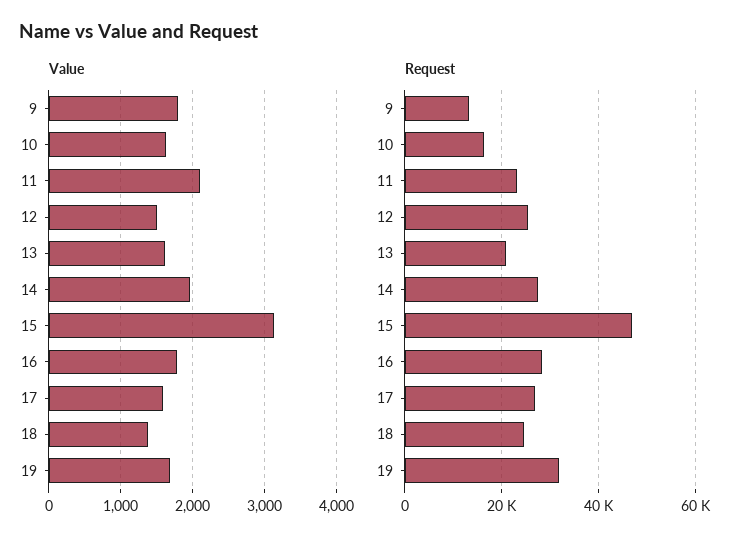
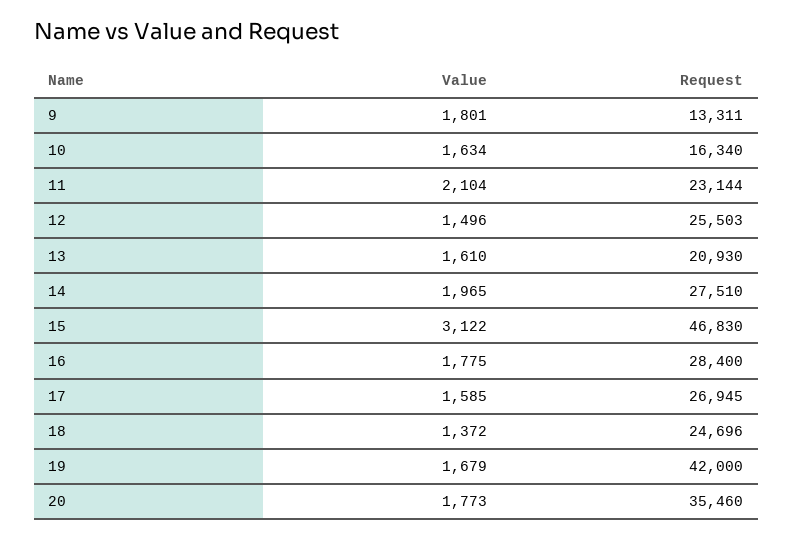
  {
    "Value": {
      "9": 1801,
      "10": 1634,
      "11": 2104,
      "12": 1496,
      "13": 1610,
      "14": 1965,
      "15": 3122,
      "16": 1775,
      "17": 1585,
      "18": 1372,
-     "19": 1679
+     "19": 1679,
+     "20": 1773
    },
    "Request": {
      "9": 13311,
      "10": 16340,
      "11": 23144,
      "12": 25503,
      "13": 20930,
      "14": 27510,
      "15": 46830,
      "16": 28400,
      "17": 26945,
      "18": 24696,
-     "19": 32000
+     "19": 42000,
+     "20": 35460
    }
  }

